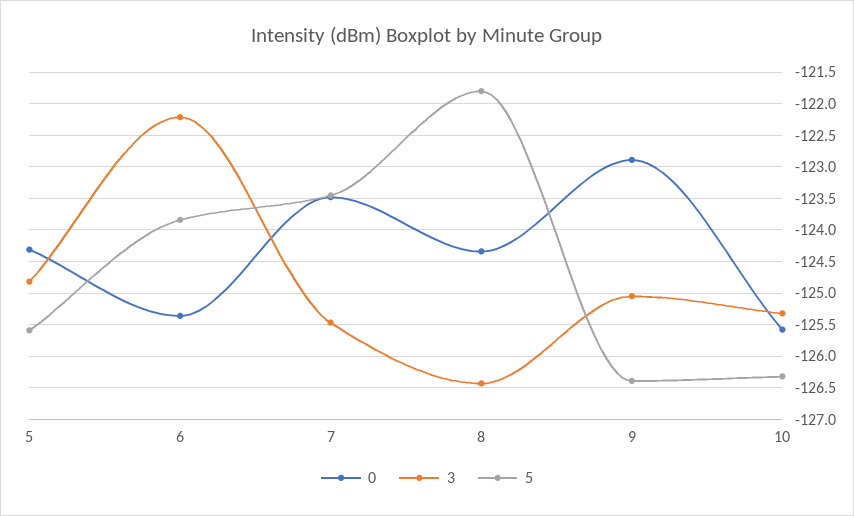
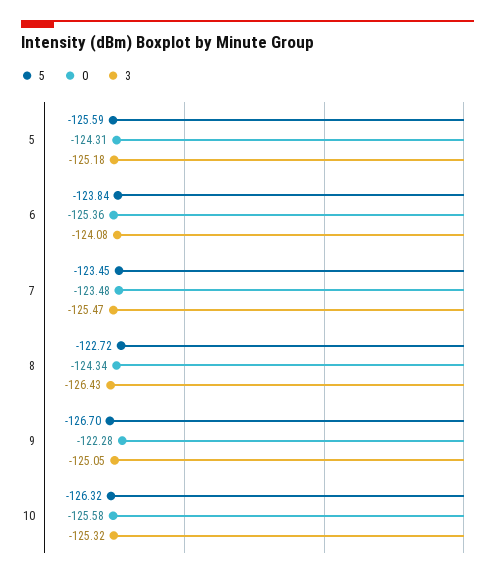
  {
    "0": {
      "5": -124.31,
      "6": -125.36,
      "7": -123.48,
      "8": -124.34,
-     "9": -122.9,
+     "9": -122.28,
      "10": -125.58
    },
    "3": {
-     "5": -124.8,
+     "5": -125.18,
-     "6": -122.2,
+     "6": -124.08,
      "7": -125.47,
      "8": -126.43,
      "9": -125.05,
      "10": -125.32
    },
    "5": {
      "5": -125.59,
      "6": -123.84,
      "7": -123.45,
-     "8": -121.8,
+     "8": -122.72,
-     "9": -126.4,
+     "9": -126.7,
      "10": -126.32
    }
  }

